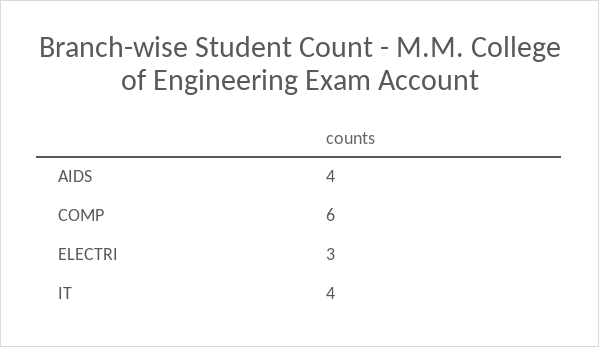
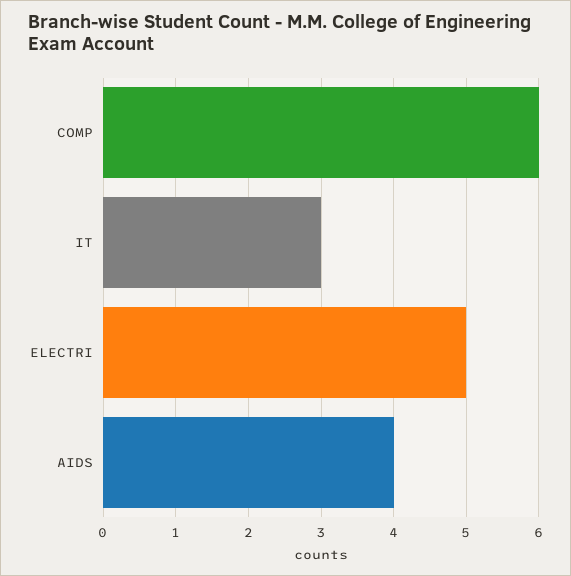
  {
    "AIDS": 4,
    "COMP": 6,
-   "ELECTRI": 3,
+   "ELECTRI": 5,
-   "IT": 4
+   "IT": 3
  }

